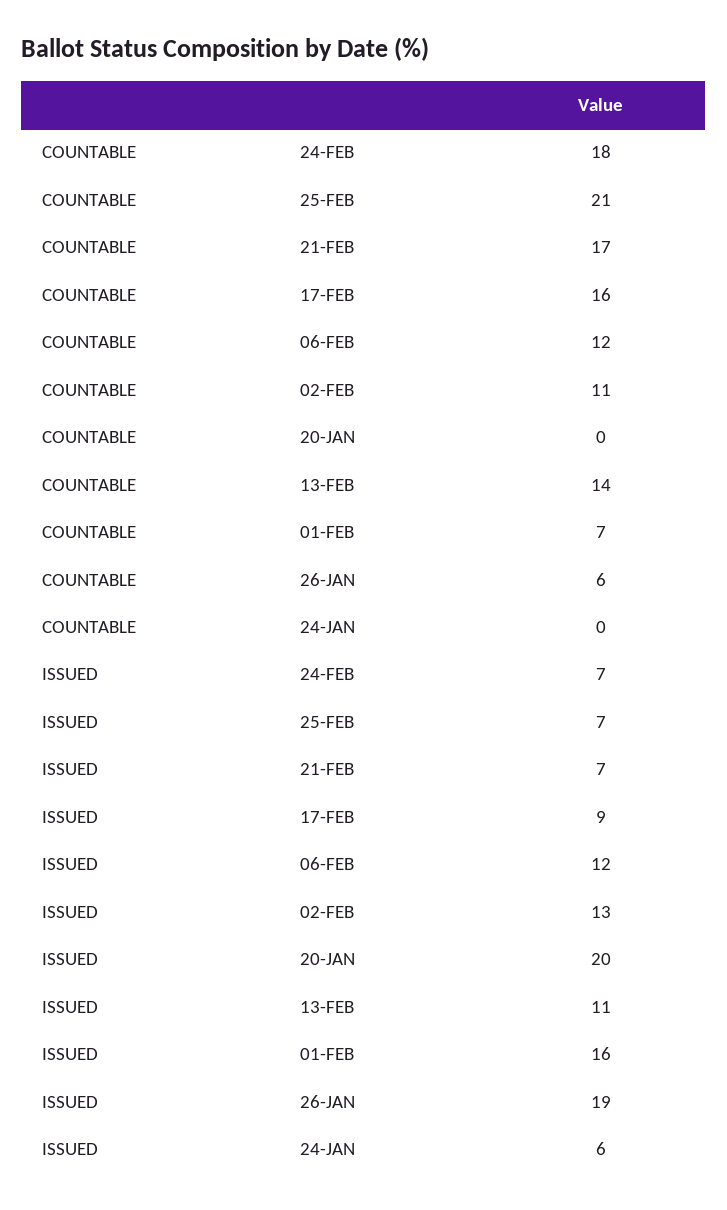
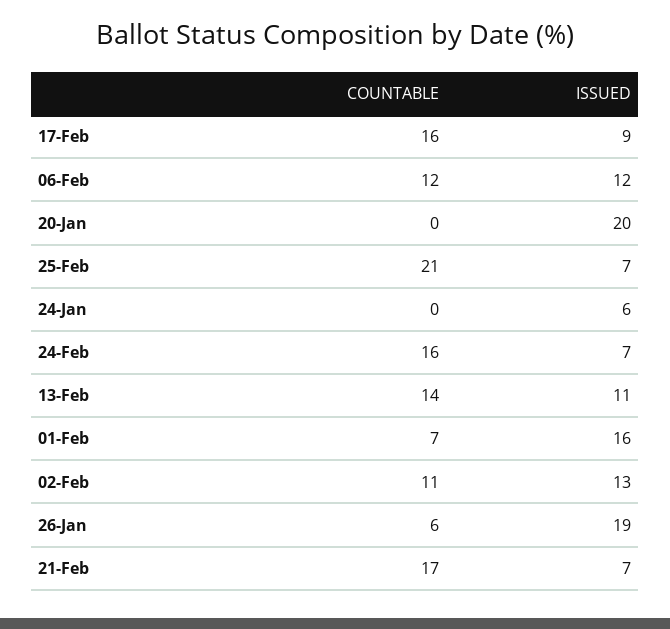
  {
    "COUNTABLE": {
-     "24-FEB": 18,
+     "24-FEB": 16,
      "25-FEB": 21,
      "21-FEB": 17,
      "17-FEB": 16,
      "06-FEB": 12,
      "02-FEB": 11,
      "20-JAN": 0,
      "13-FEB": 14,
      "01-FEB": 7,
      "26-JAN": 6,
      "24-JAN": 0
    },
    "ISSUED": {
      "24-FEB": 7,
      "25-FEB": 7,
      "21-FEB": 7,
      "17-FEB": 9,
      "06-FEB": 12,
      "02-FEB": 13,
      "20-JAN": 20,
      "13-FEB": 11,
      "01-FEB": 16,
      "26-JAN": 19,
      "24-JAN": 6
    }
  }

